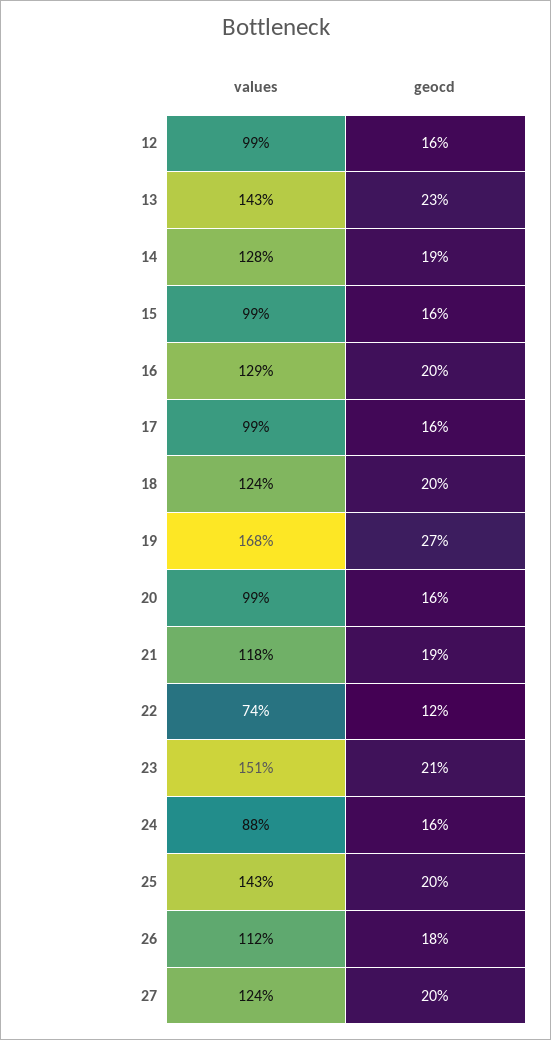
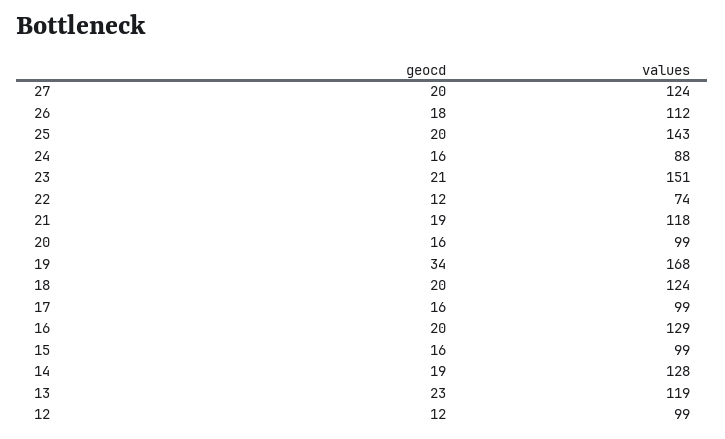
  {
    "values": {
      "12": 99,
-     "13": 143,
+     "13": 119,
      "14": 128,
      "15": 99,
      "16": 129,
      "17": 99,
      "18": 124,
      "19": 168,
      "20": 99,
      "21": 118,
      "22": 74,
      "23": 151,
      "24": 88,
      "25": 143,
      "26": 112,
      "27": 124
    },
    "geocd": {
-     "12": 16,
+     "12": 12,
      "13": 23,
      "14": 19,
      "15": 16,
      "16": 20,
      "17": 16,
      "18": 20,
-     "19": 27,
+     "19": 34,
      "20": 16,
      "21": 19,
      "22": 12,
      "23": 21,
      "24": 16,
      "25": 20,
      "26": 18,
      "27": 20
    }
  }

